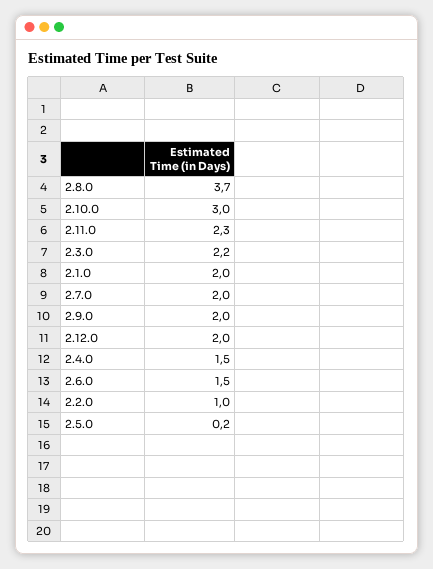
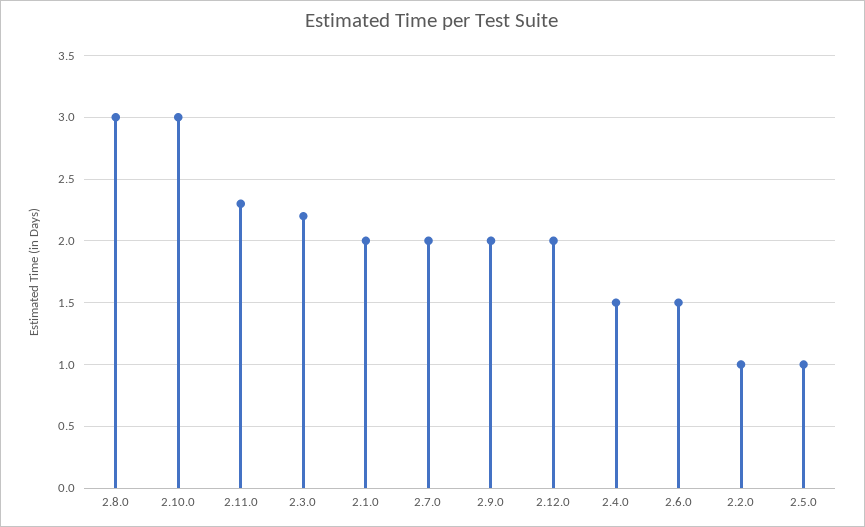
  {
-   "2.8.0": 3.7,
+   "2.8.0": 3,
    "2.10.0": 3,
    "2.11.0": 2.3,
    "2.3.0": 2.2,
    "2.1.0": 2,
    "2.7.0": 2,
    "2.9.0": 2,
    "2.12.0": 2,
    "2.4.0": 1.5,
    "2.6.0": 1.5,
    "2.2.0": 1,
-   "2.5.0": 0.2
+   "2.5.0": 1
  }

